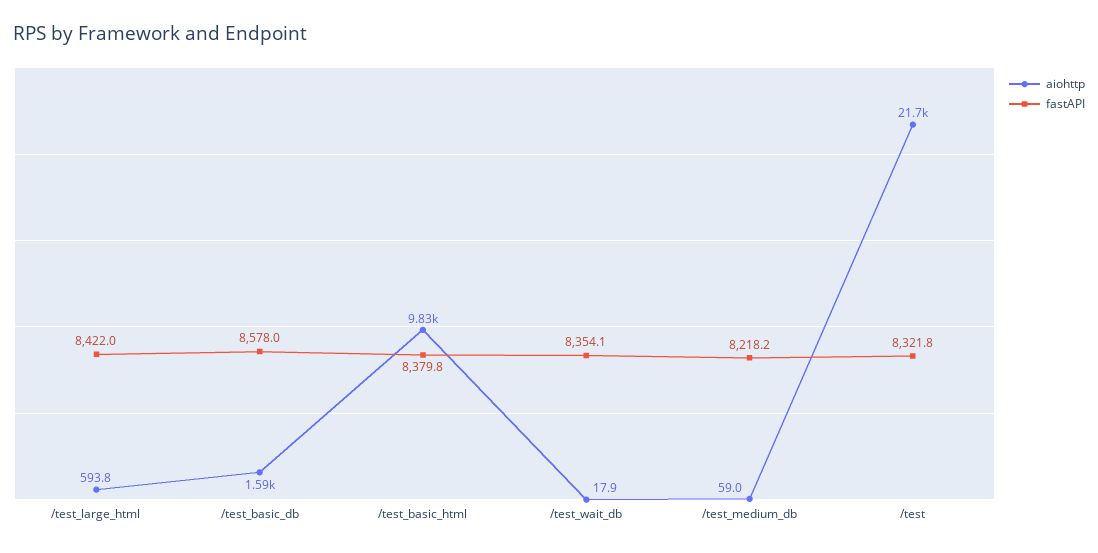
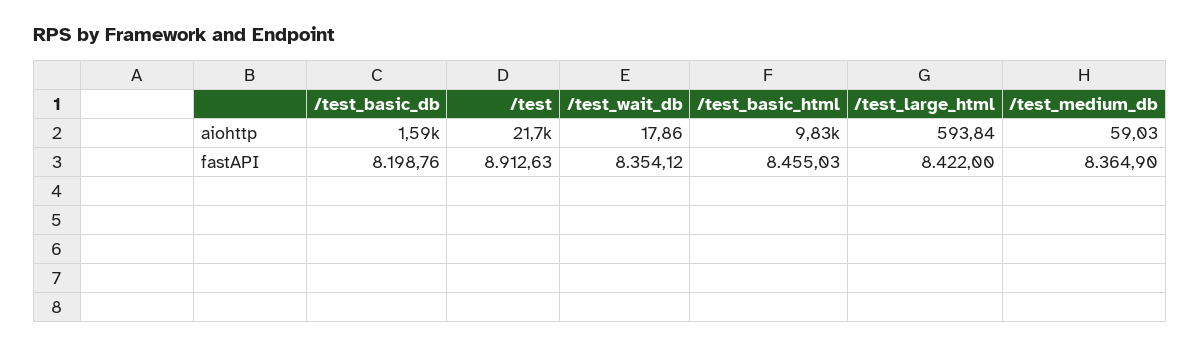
  {
    "aiohttp": {
      "/test_large_html": 593.84,
      "/test_basic_db": 1590,
      "/test_basic_html": 9830,
      "/test_wait_db": 17.86,
      "/test_medium_db": 59.03,
      "/test": 21700
    },
    "fastAPI": {
      "/test_large_html": 8422,
-     "/test_basic_db": 8578,
+     "/test_basic_db": 8198.76,
-     "/test_basic_html": 8379.8,
+     "/test_basic_html": 8455.03,
      "/test_wait_db": 8354.12,
-     "/test_medium_db": 8218.2,
+     "/test_medium_db": 8364.9,
-     "/test": 8321.8
+     "/test": 8912.63
    }
  }

